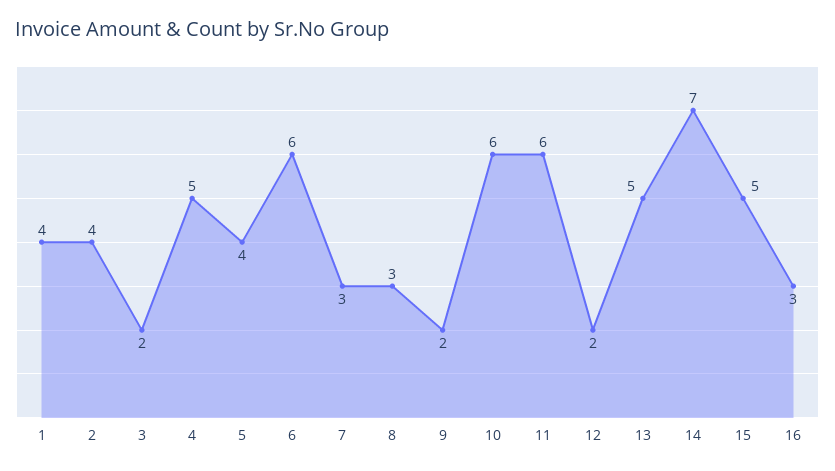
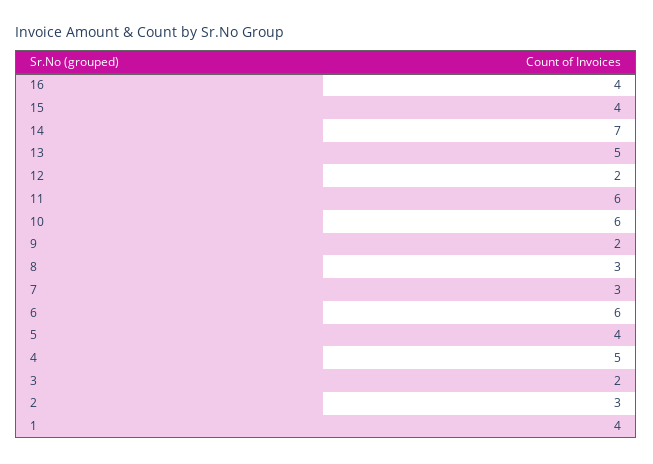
  {
    "1": 4,
-   "2": 4,
+   "2": 3,
    "3": 2,
    "4": 5,
    "5": 4,
    "6": 6,
    "7": 3,
    "8": 3,
    "9": 2,
    "10": 6,
    "11": 6,
    "12": 2,
    "13": 5,
    "14": 7,
-   "15": 5,
+   "15": 4,
-   "16": 3
+   "16": 4
  }

